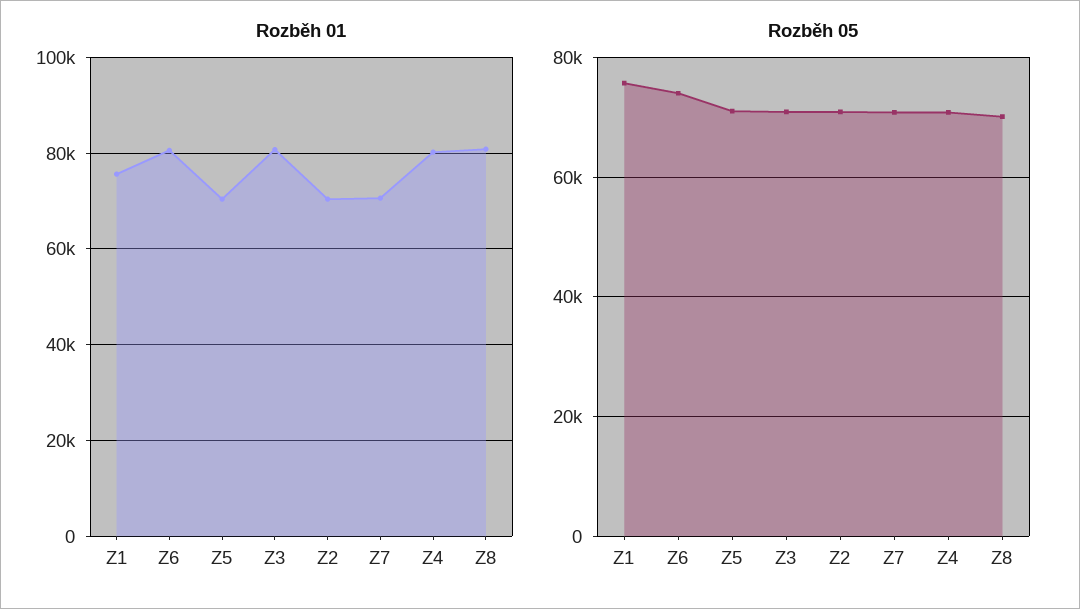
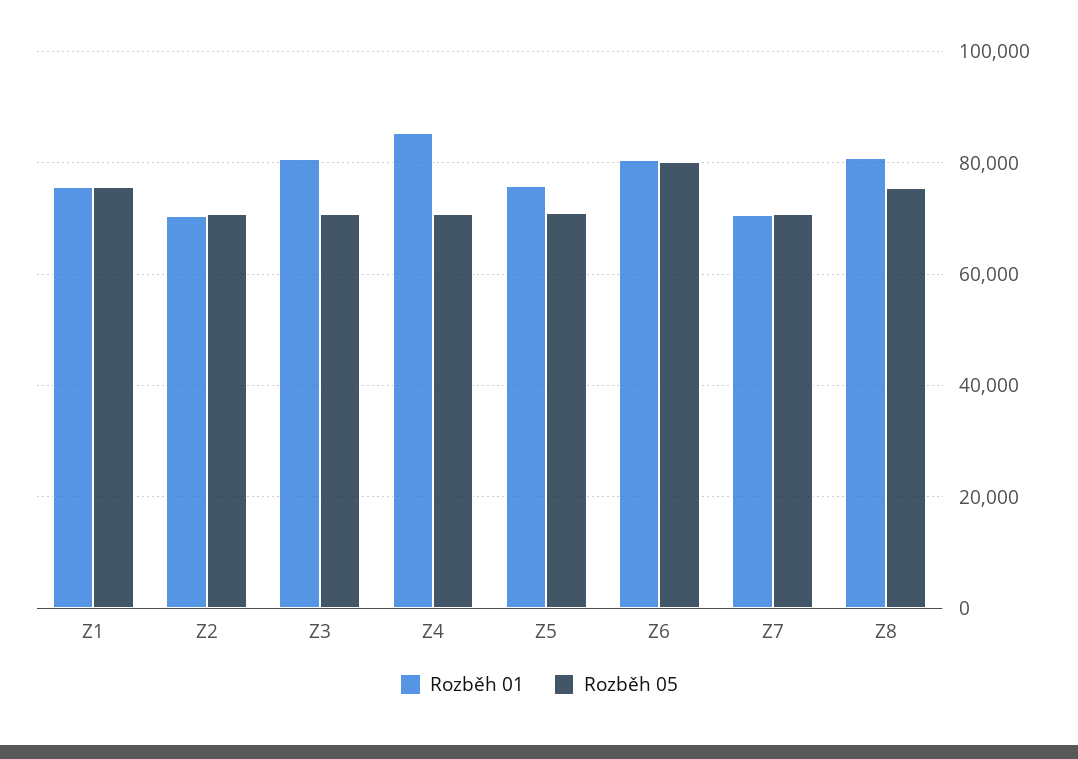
  {
    "Rozběh 01": {
      "Z1": 76000,
      "Z6": 80000,
-     "Z5": 70000,
+     "Z5": 76000,
      "Z3": 80000,
      "Z2": 70000,
      "Z7": 70000,
-     "Z4": 80000,
+     "Z4": 86000,
      "Z8": 80000
    },
    "Rozběh 05": {
      "Z1": 76000,
-     "Z6": 74000,
+     "Z6": 80000,
      "Z5": 72000,
      "Z3": 70000,
      "Z2": 70000,
      "Z7": 70000,
      "Z4": 70000,
-     "Z8": 70000
+     "Z8": 76000
    }
  }

